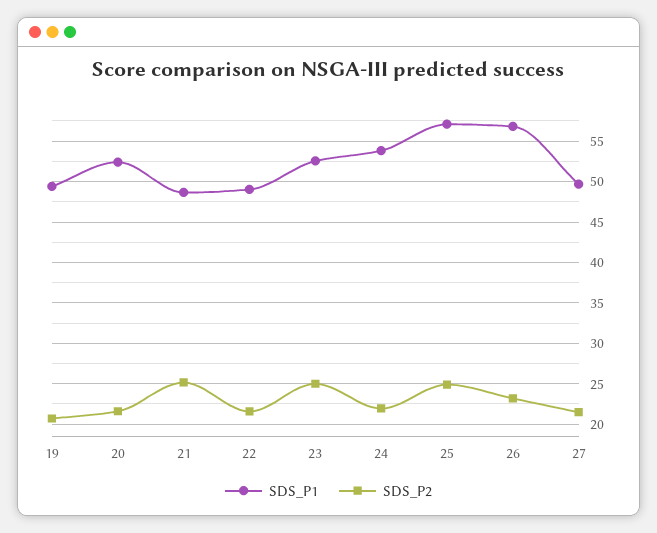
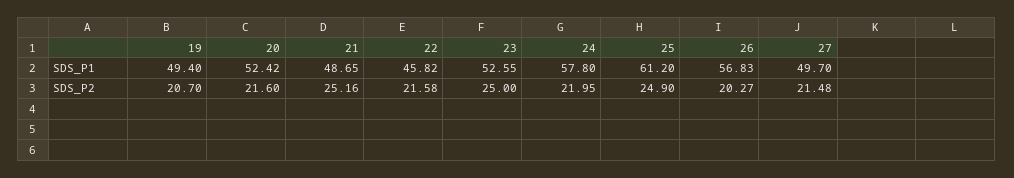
  {
    "SDS_P1": {
      "19": 49.4,
      "20": 52.42,
      "21": 48.65,
-     "22": 49,
+     "22": 45.82,
      "23": 52.55,
-     "24": 54,
+     "24": 57.8,
-     "25": 57,
+     "25": 61.2,
      "26": 56.83,
      "27": 49.7
    },
    "SDS_P2": {
      "19": 20.7,
      "20": 21.6,
      "21": 25.16,
      "22": 21.58,
      "23": 25,
      "24": 21.95,
      "25": 24.9,
-     "26": 23,
+     "26": 20.27,
      "27": 21.48
    }
  }

